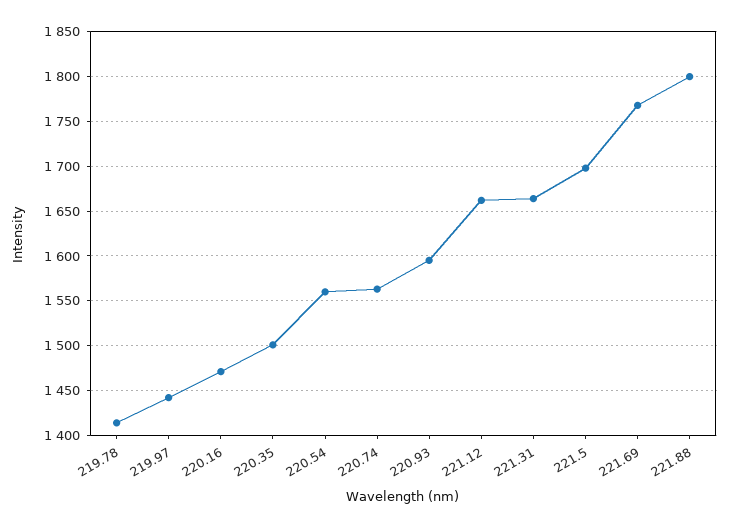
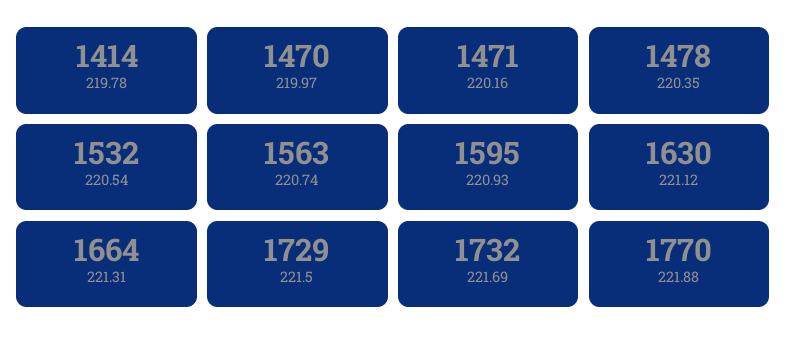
  {
    "219.78": 1414,
-   "219.97": 1440,
+   "219.97": 1470,
    "220.16": 1471,
-   "220.35": 1500,
+   "220.35": 1478,
-   "220.54": 1560,
+   "220.54": 1532,
    "220.74": 1563,
    "220.93": 1595,
-   "221.12": 1660,
+   "221.12": 1630,
    "221.31": 1664,
-   "221.5": 1700,
+   "221.5": 1729,
-   "221.69": 1770,
+   "221.69": 1732,
-   "221.88": 1800
+   "221.88": 1770
  }

